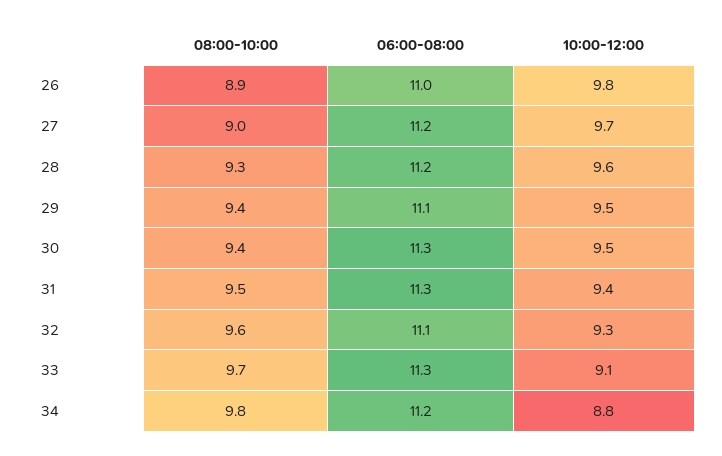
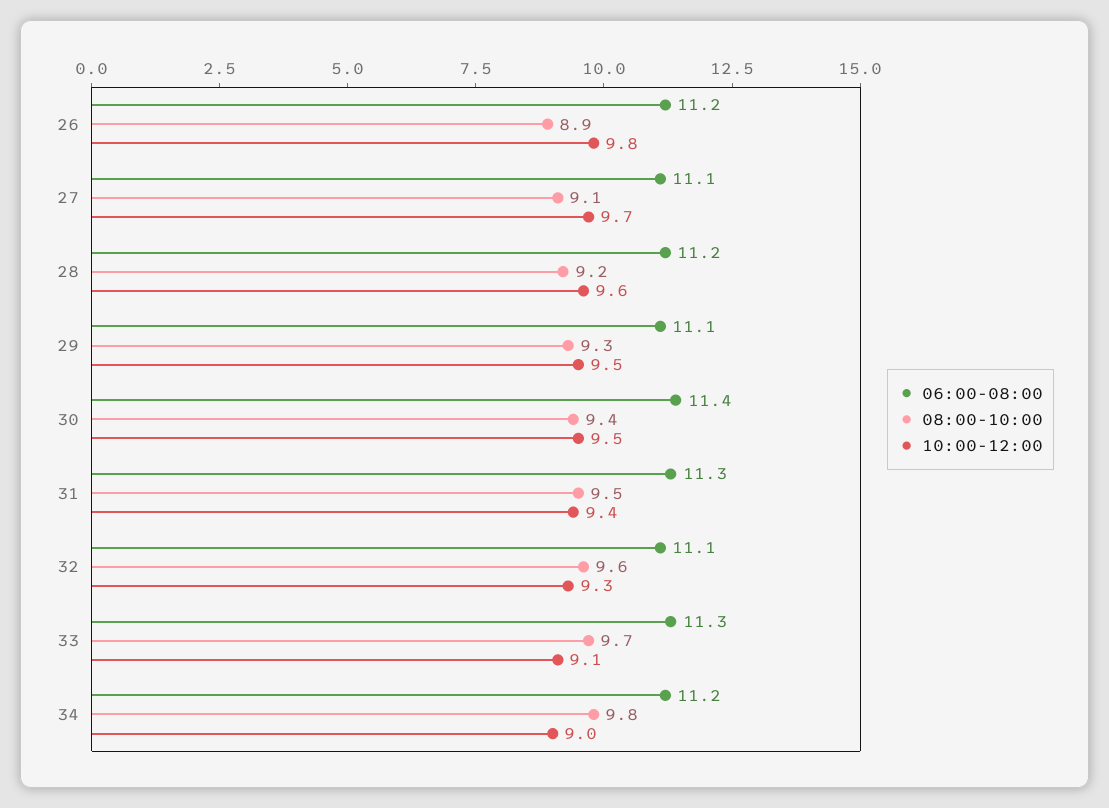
  {
    "08:00-10:00": {
      "26": 8.9,
-     "27": 9,
+     "27": 9.1,
-     "28": 9.3,
+     "28": 9.2,
-     "29": 9.4,
+     "29": 9.3,
      "30": 9.4,
      "31": 9.5,
      "32": 9.6,
      "33": 9.7,
      "34": 9.8
    },
    "06:00-08:00": {
-     "26": 11,
+     "26": 11.2,
-     "27": 11.2,
+     "27": 11.1,
      "28": 11.2,
      "29": 11.1,
-     "30": 11.3,
+     "30": 11.4,
      "31": 11.3,
      "32": 11.1,
      "33": 11.3,
      "34": 11.2
    },
    "10:00-12:00": {
      "26": 9.8,
      "27": 9.7,
      "28": 9.6,
      "29": 9.5,
      "30": 9.5,
      "31": 9.4,
      "32": 9.3,
      "33": 9.1,
-     "34": 8.8
+     "34": 9
    }
  }

